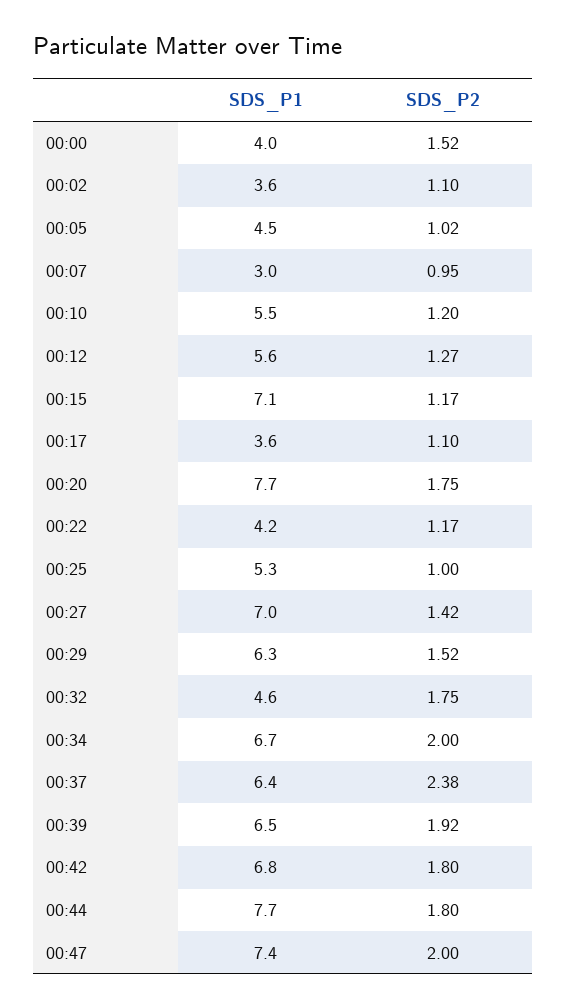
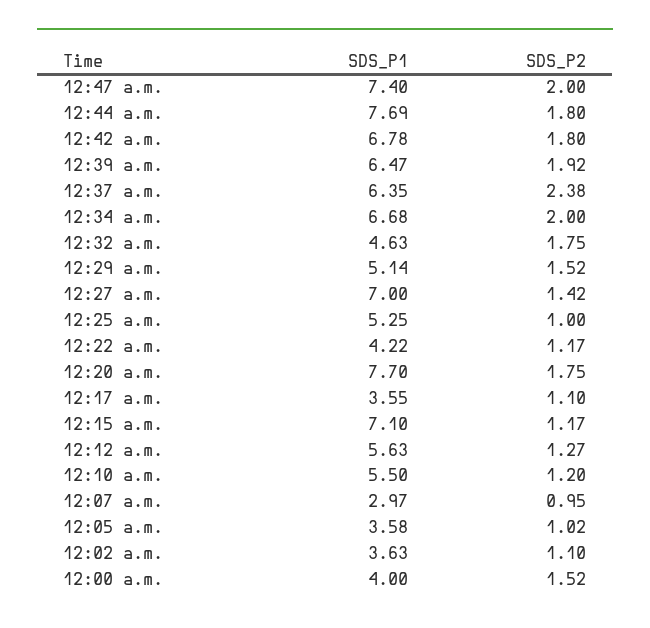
  {
    "SDS_P1": {
      "00:00": 4,
      "00:02": 3.63,
-     "00:05": 4.5,
+     "00:05": 3.58,
      "00:07": 2.97,
      "00:10": 5.5,
      "00:12": 5.63,
      "00:15": 7.1,
      "00:17": 3.55,
      "00:20": 7.7,
      "00:22": 4.22,
      "00:25": 5.25,
      "00:27": 7,
-     "00:29": 6.3,
+     "00:29": 5.14,
      "00:32": 4.63,
      "00:34": 6.68,
      "00:37": 6.35,
      "00:39": 6.47,
      "00:42": 6.78,
      "00:44": 7.69,
      "00:47": 7.4
    },
    "SDS_P2": {
      "00:00": 1.52,
      "00:02": 1.1,
      "00:05": 1.02,
      "00:07": 0.95,
      "00:10": 1.2,
      "00:12": 1.27,
      "00:15": 1.17,
      "00:17": 1.1,
      "00:20": 1.75,
      "00:22": 1.17,
      "00:25": 1,
      "00:27": 1.42,
      "00:29": 1.52,
      "00:32": 1.75,
      "00:34": 2,
      "00:37": 2.38,
      "00:39": 1.92,
      "00:42": 1.8,
      "00:44": 1.8,
      "00:47": 2
    }
  }

